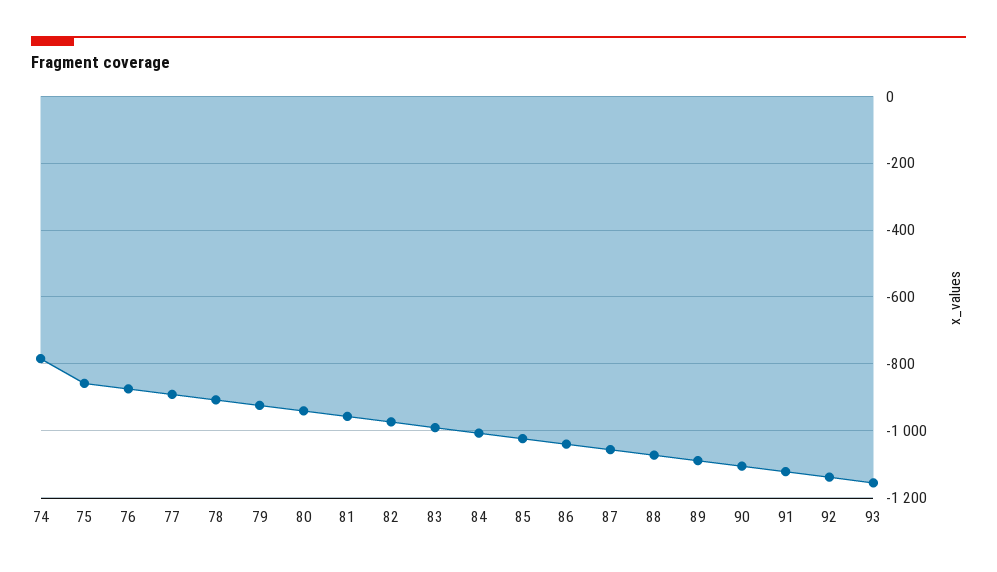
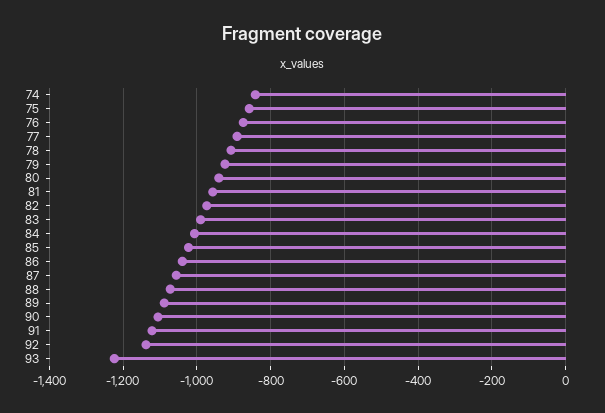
  {
-   "74": -780,
+   "74": -840,
    "75": -860,
    "76": -880,
    "77": -900,
    "78": -900,
    "79": -920,
    "80": -940,
    "81": -960,
    "82": -980,
    "83": -1000,
    "84": -1000,
    "85": -1020,
    "86": -1040,
    "87": -1060,
    "88": -1080,
    "89": -1080,
    "90": -1100,
    "91": -1120,
    "92": -1140,
-   "93": -1160
+   "93": -1220
  }

